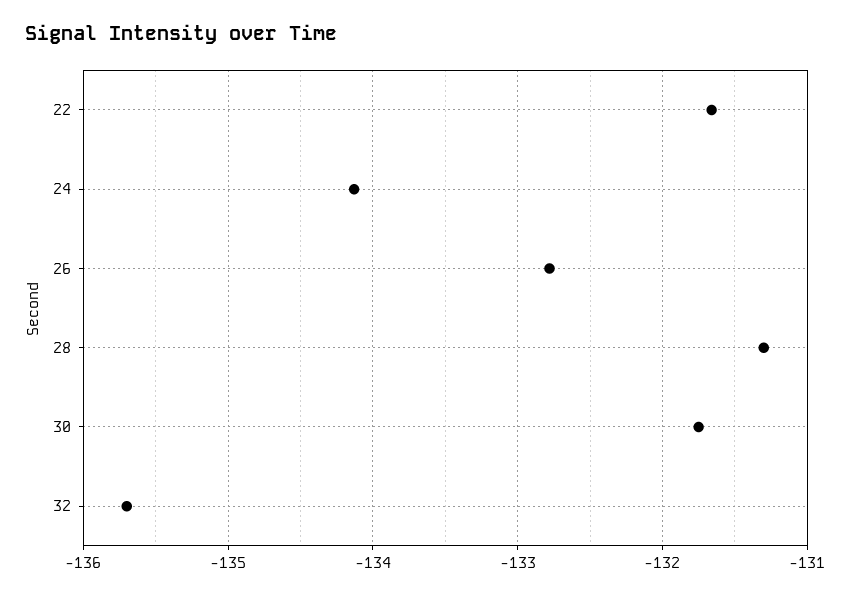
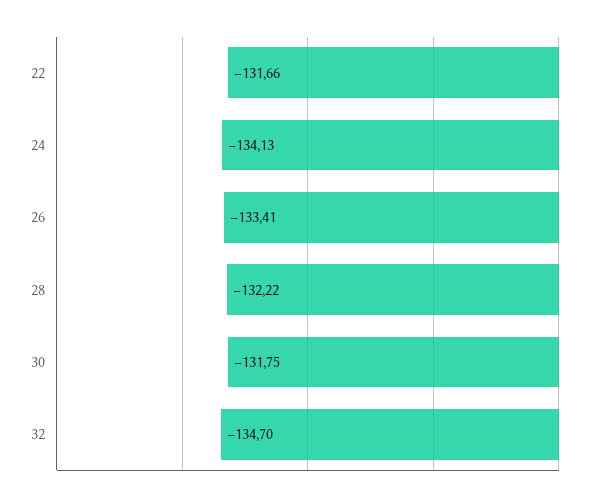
  {
    "22": -131.66,
    "24": -134.13,
-   "26": -132.8,
+   "26": -133.41,
-   "28": -131.3,
+   "28": -132.22,
    "30": -131.75,
-   "32": -135.7
+   "32": -134.7
  }

